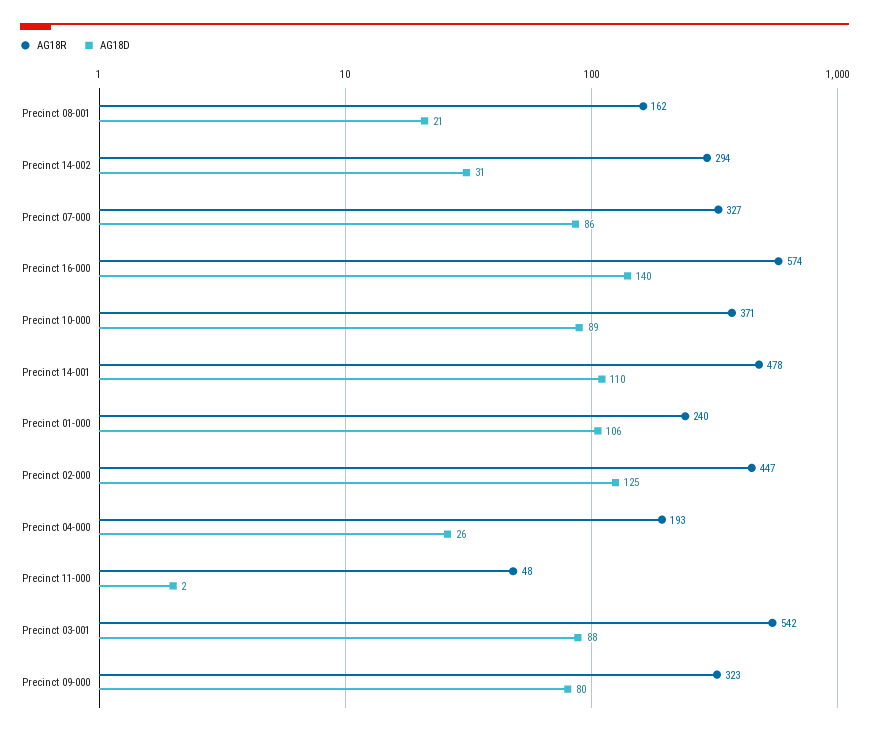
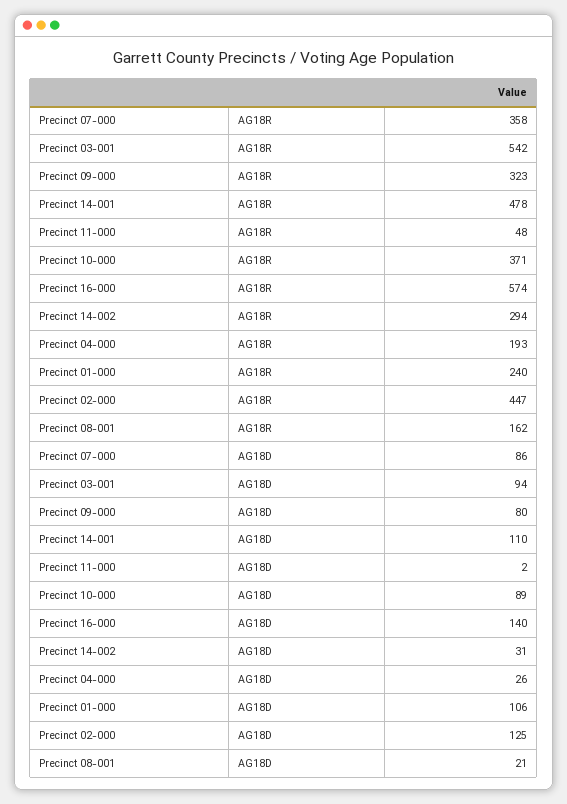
  {
    "AG18R": {
      "Precinct 08-001": 162,
      "Precinct 14-002": 294,
-     "Precinct 07-000": 327,
+     "Precinct 07-000": 358,
      "Precinct 16-000": 574,
      "Precinct 10-000": 371,
      "Precinct 14-001": 478,
      "Precinct 01-000": 240,
      "Precinct 02-000": 447,
      "Precinct 04-000": 193,
      "Precinct 11-000": 48,
      "Precinct 03-001": 542,
      "Precinct 09-000": 323
    },
    "AG18D": {
      "Precinct 08-001": 21,
      "Precinct 14-002": 31,
      "Precinct 07-000": 86,
      "Precinct 16-000": 140,
      "Precinct 10-000": 89,
      "Precinct 14-001": 110,
      "Precinct 01-000": 106,
      "Precinct 02-000": 125,
      "Precinct 04-000": 26,
      "Precinct 11-000": 2,
-     "Precinct 03-001": 88,
+     "Precinct 03-001": 94,
      "Precinct 09-000": 80
    }
  }

